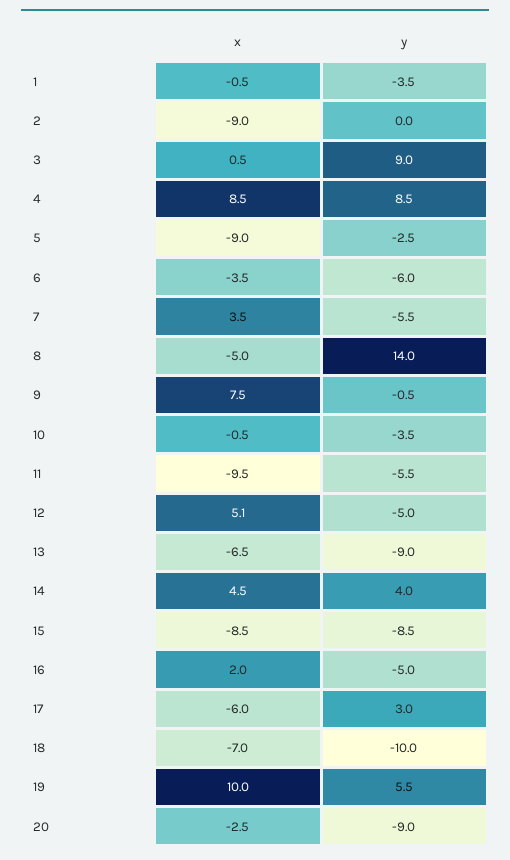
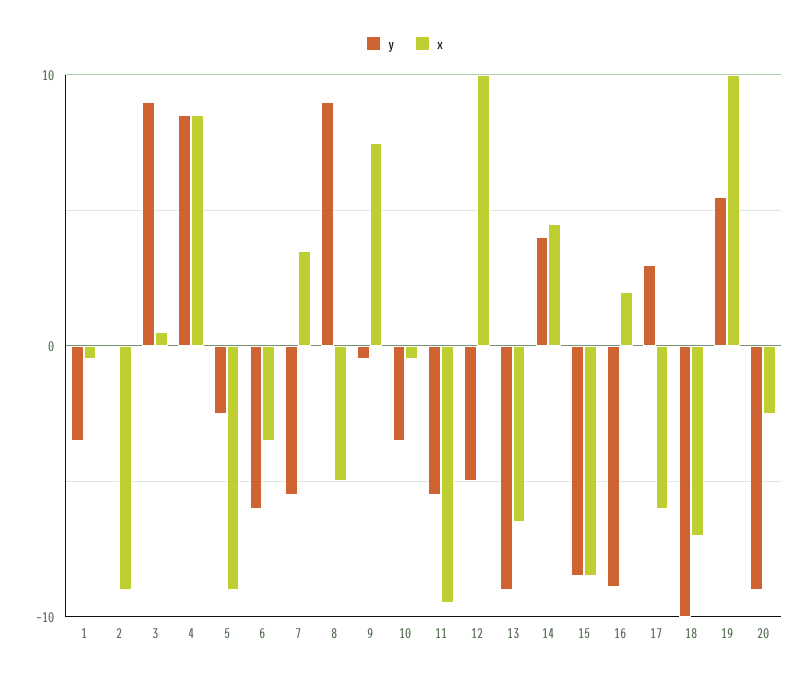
  {
    "x": {
      "1": -0.5,
      "2": -9,
      "3": 0.5,
      "4": 8.5,
      "5": -9,
      "6": -3.5,
      "7": 3.5,
      "8": -5,
      "9": 7.5,
      "10": -0.5,
      "11": -9.5,
-     "12": 5.1,
+     "12": 10,
      "13": -6.5,
      "14": 4.5,
      "15": -8.5,
      "16": 2,
      "17": -6,
      "18": -7,
      "19": 10,
      "20": -2.5
    },
    "y": {
      "1": -3.5,
      "2": 0,
      "3": 9,
      "4": 8.5,
      "5": -2.5,
      "6": -6,
      "7": -5.5,
-     "8": 14,
+     "8": 9,
      "9": -0.5,
      "10": -3.5,
      "11": -5.5,
      "12": -5,
      "13": -9,
      "14": 4,
      "15": -8.5,
-     "16": -5,
+     "16": -9,
      "17": 3,
      "18": -10,
      "19": 5.5,
      "20": -9
    }
  }

